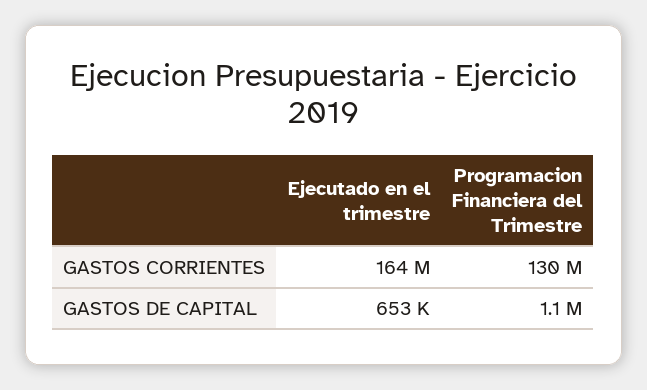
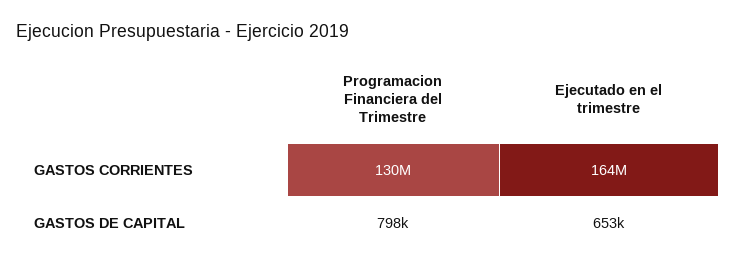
  {
    "Ejecutado en el trimestre": {
      "GASTOS CORRIENTES": 164000000,
      "GASTOS DE CAPITAL": 653000
    },
    "Programacion Financiera del Trimestre": {
      "GASTOS CORRIENTES": 130000000,
-     "GASTOS DE CAPITAL": 1100000
+     "GASTOS DE CAPITAL": 798000
    }
  }

